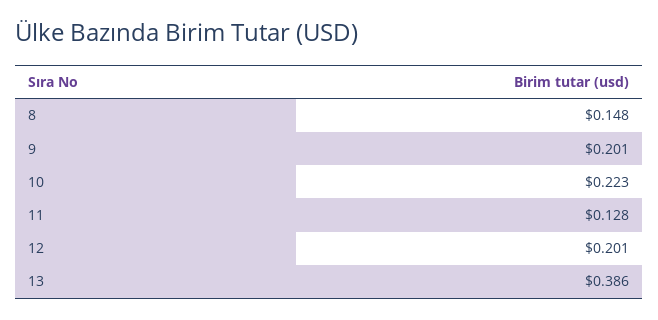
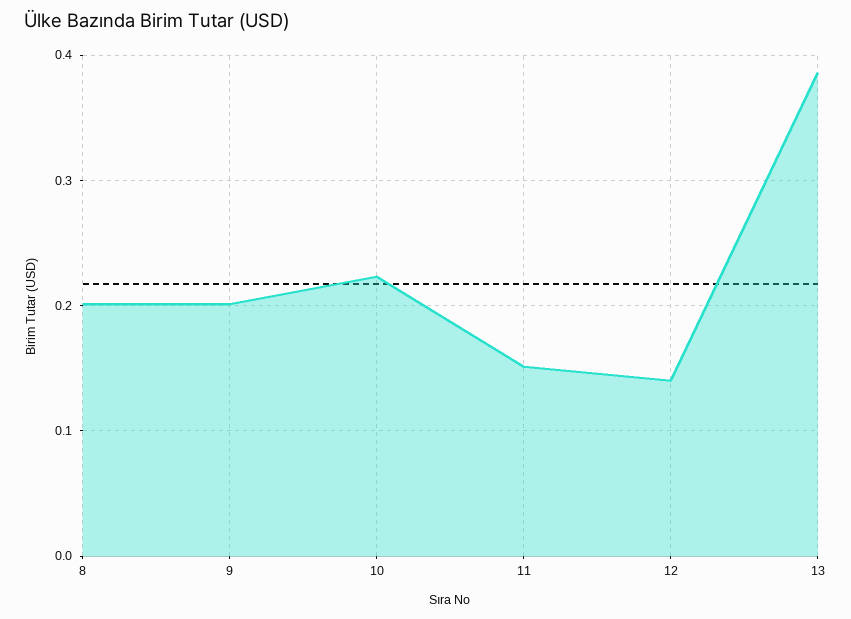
  {
-   "8": 0.148,
+   "8": 0.2,
    "9": 0.201,
    "10": 0.223,
-   "11": 0.128,
+   "11": 0.15,
-   "12": 0.201,
+   "12": 0.14,
    "13": 0.386
  }

